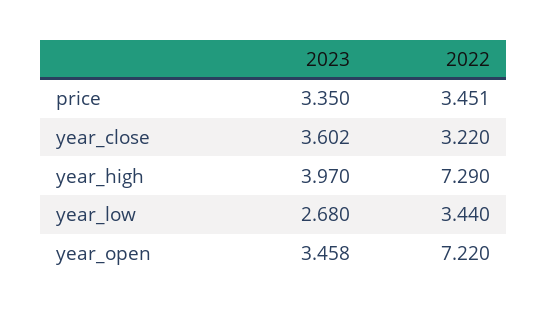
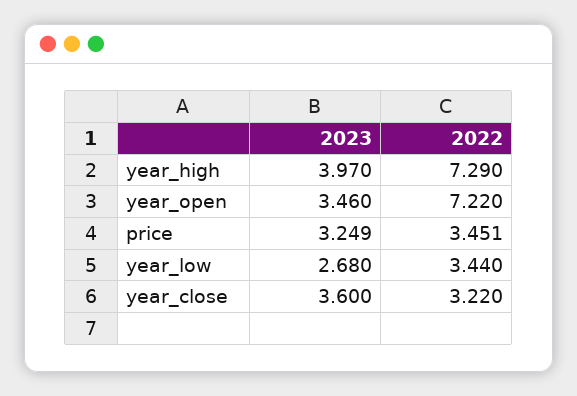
  {
    "2023": {
-     "price": 3.35,
+     "price": 3.249,
-     "year_close": 3.602,
+     "year_close": 3.6,
      "year_high": 3.97,
      "year_low": 2.68,
-     "year_open": 3.458
+     "year_open": 3.46
    },
    "2022": {
      "price": 3.451,
      "year_close": 3.22,
      "year_high": 7.29,
      "year_low": 3.44,
      "year_open": 7.22
    }
  }

